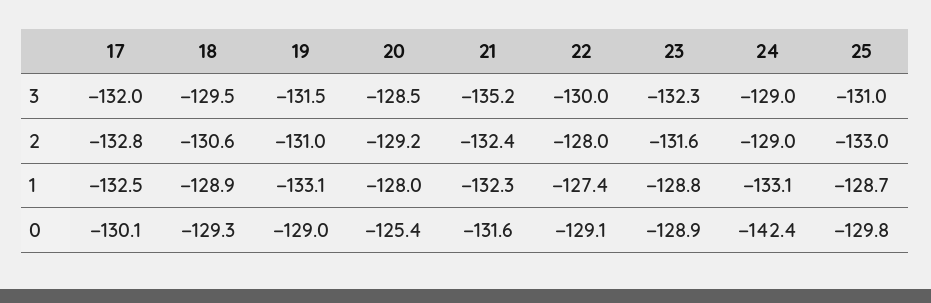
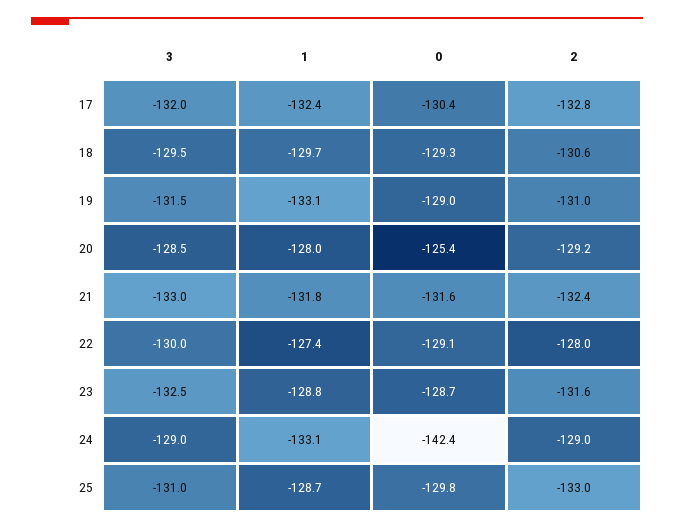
  {
    "17": {
      "3": -132,
      "2": -132.8,
-     "1": -132.5,
+     "1": -132.4,
-     "0": -130.1
+     "0": -130.4
    },
    "18": {
      "3": -129.5,
      "2": -130.6,
-     "1": -128.9,
+     "1": -129.7,
      "0": -129.3
    },
    "19": {
      "3": -131.5,
      "2": -131,
      "1": -133.1,
      "0": -129
    },
    "20": {
      "3": -128.5,
      "2": -129.2,
      "1": -128,
      "0": -125.4
    },
    "21": {
-     "3": -135.2,
+     "3": -133,
      "2": -132.4,
-     "1": -132.3,
+     "1": -131.8,
      "0": -131.6
    },
    "22": {
      "3": -130,
      "2": -128,
      "1": -127.4,
      "0": -129.1
    },
    "23": {
-     "3": -132.3,
+     "3": -132.5,
      "2": -131.6,
      "1": -128.8,
-     "0": -128.9
+     "0": -128.7
    },
    "24": {
      "3": -129,
      "2": -129,
      "1": -133.1,
      "0": -142.4
    },
    "25": {
      "3": -131,
      "2": -133,
      "1": -128.7,
      "0": -129.8
    }
  }

